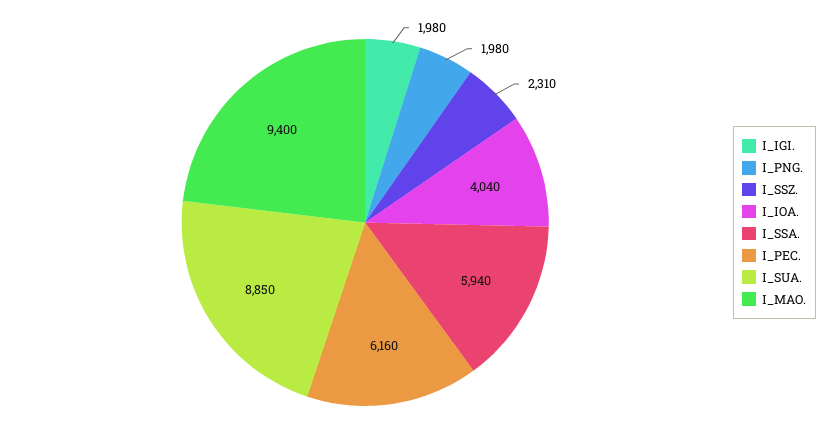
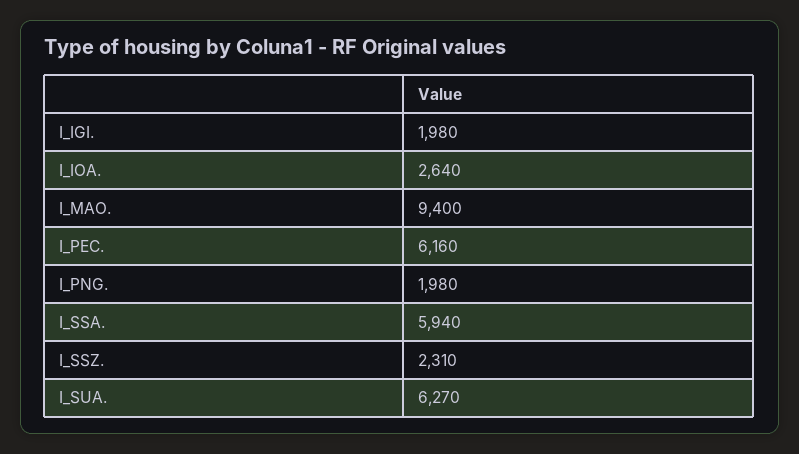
  {
    "I_IGI.": 1980,
    "I_PNG.": 1980,
    "I_SSZ.": 2310,
-   "I_IOA.": 4040,
+   "I_IOA.": 2640,
    "I_SSA.": 5940,
    "I_PEC.": 6160,
-   "I_SUA.": 8850,
+   "I_SUA.": 6270,
    "I_MAO.": 9400
  }

